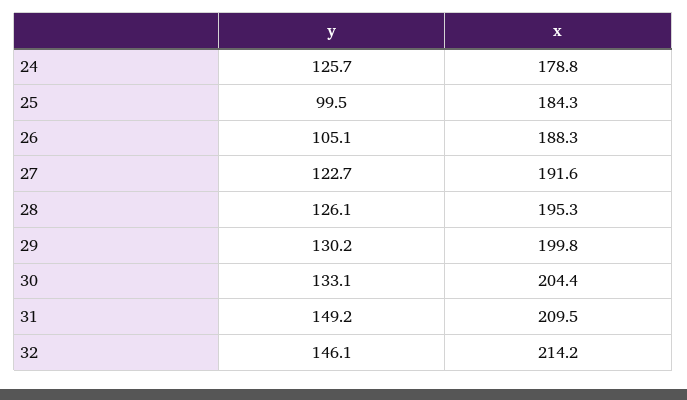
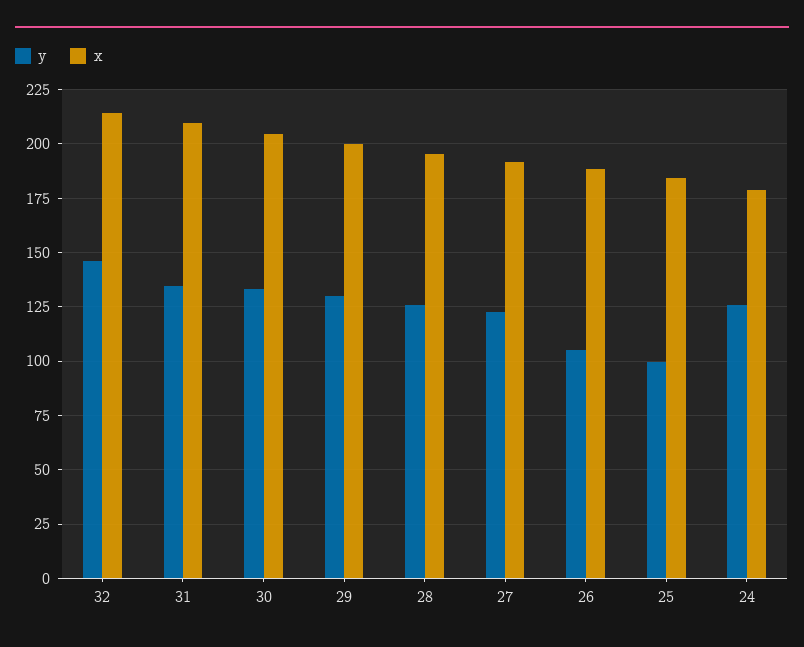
  {
    "y": {
      "24": 125.7,
      "25": 99.5,
      "26": 105.1,
      "27": 122.7,
      "28": 126.1,
      "29": 130.2,
      "30": 133.1,
-     "31": 149.2,
+     "31": 135,
      "32": 146.1
    },
    "x": {
      "24": 178.8,
      "25": 184.3,
      "26": 188.3,
      "27": 191.6,
      "28": 195.3,
      "29": 199.8,
      "30": 204.4,
      "31": 209.5,
      "32": 214.2
    }
  }

